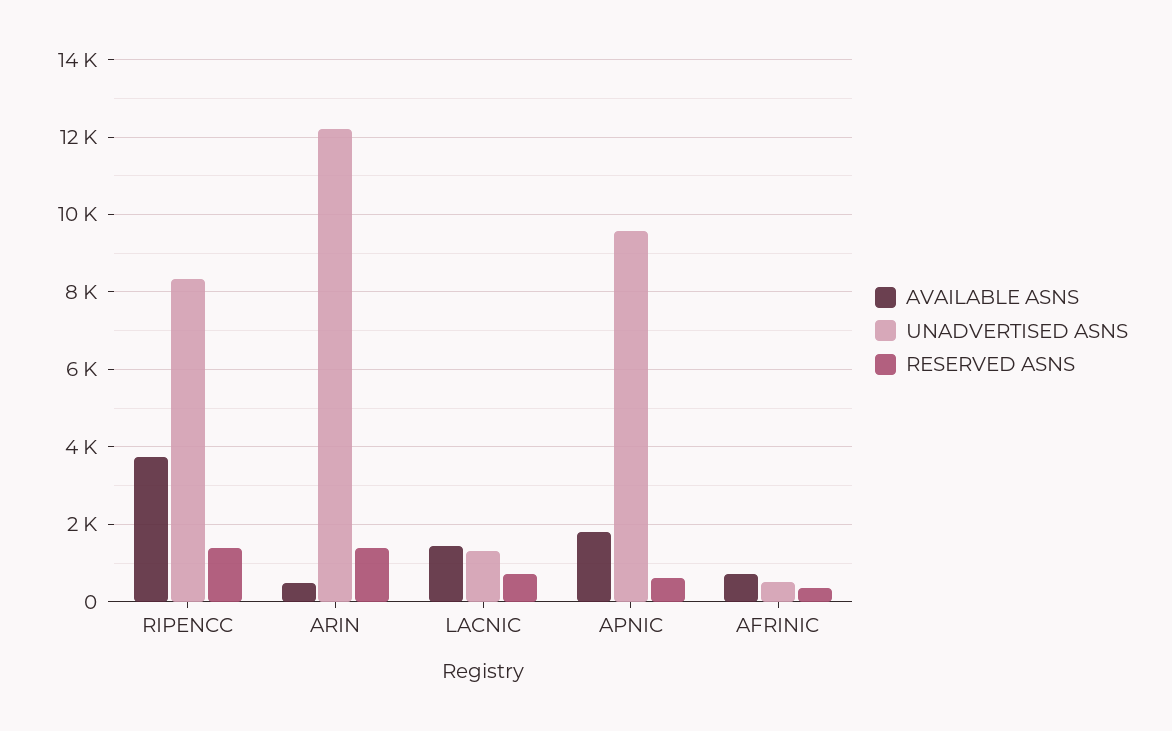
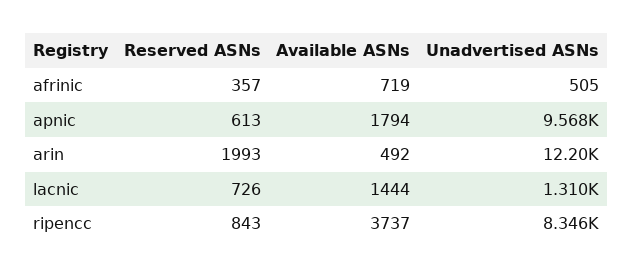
  {
    "AVAILABLE ASNS": {
      "RIPENCC": 3737,
      "ARIN": 492,
      "LACNIC": 1444,
      "APNIC": 1794,
      "AFRINIC": 719
    },
    "UNADVERTISED ASNS": {
      "RIPENCC": 8346,
      "ARIN": 12200,
      "LACNIC": 1310,
      "APNIC": 9568,
      "AFRINIC": 505
    },
    "RESERVED ASNS": {
-     "RIPENCC": 1400,
+     "RIPENCC": 843,
-     "ARIN": 1400,
+     "ARIN": 1993,
      "LACNIC": 726,
      "APNIC": 613,
      "AFRINIC": 357
    }
  }

